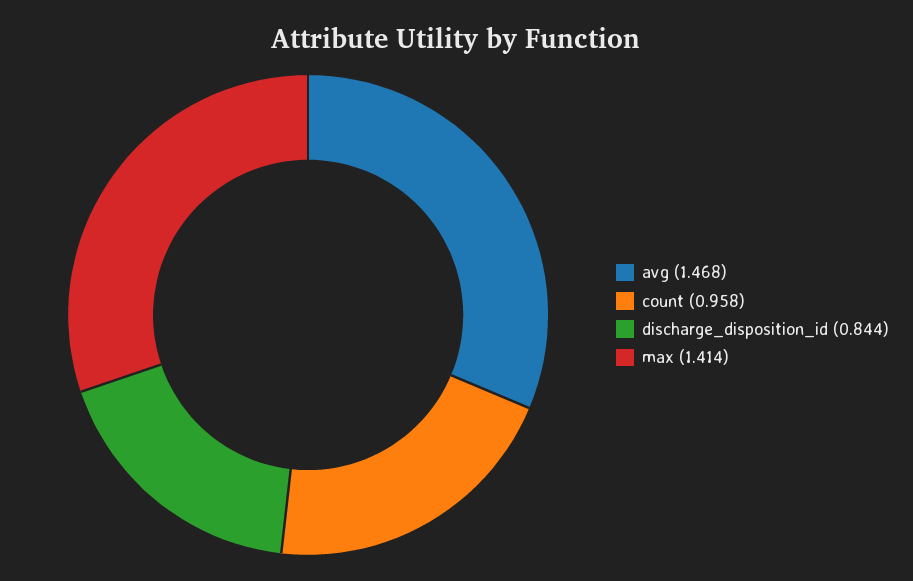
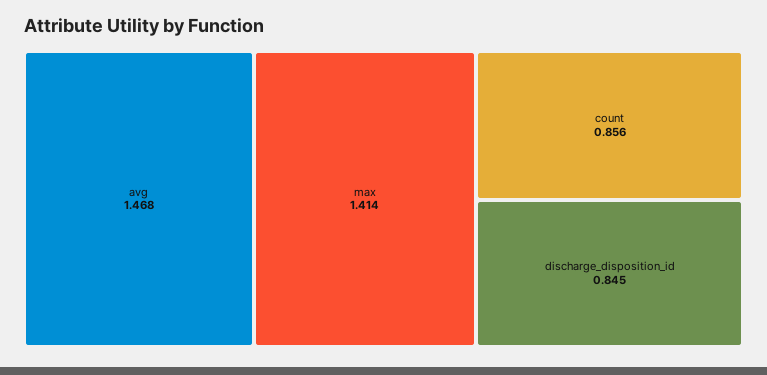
  {
    "avg": 1.468,
-   "count": 0.958,
+   "count": 0.856,
-   "discharge_disposition_id": 0.844,
+   "discharge_disposition_id": 0.845,
    "max": 1.414
  }

